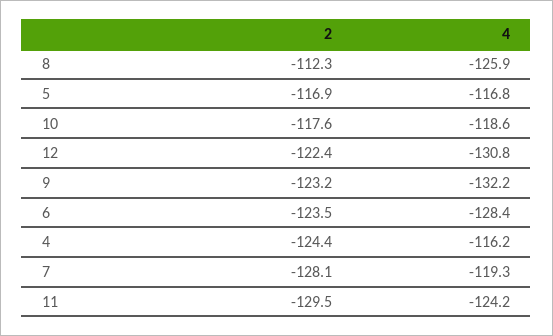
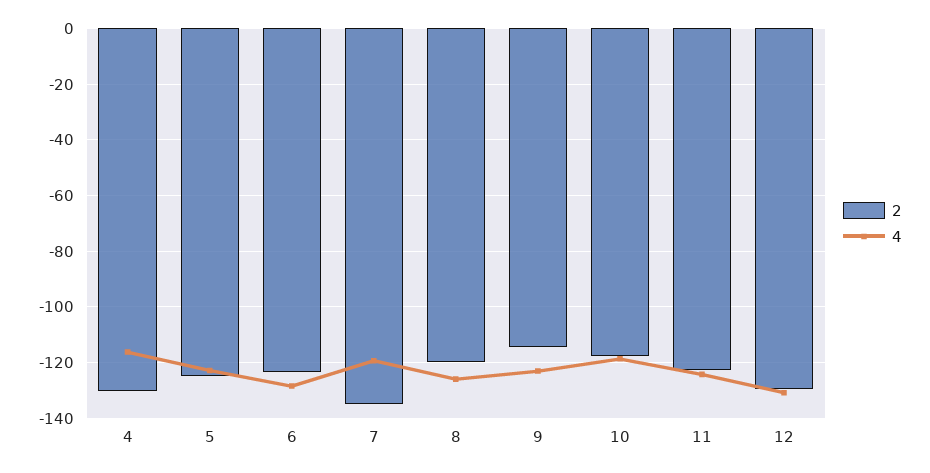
  {
    "2": {
-     "8": -112.3,
+     "8": -120,
-     "5": -116.9,
+     "5": -125,
      "10": -117.6,
-     "12": -122.4,
+     "12": -130,
-     "9": -123.2,
+     "9": -115,
      "6": -123.5,
-     "4": -124.4,
+     "4": -130,
-     "7": -128.1,
+     "7": -135,
-     "11": -129.5
+     "11": -122.5
    },
    "4": {
      "8": -125.9,
-     "5": -116.8,
+     "5": -122.5,
      "10": -118.6,
      "12": -130.8,
-     "9": -132.2,
+     "9": -122.5,
      "6": -128.4,
      "4": -116.2,
      "7": -119.3,
      "11": -124.2
    }
  }

